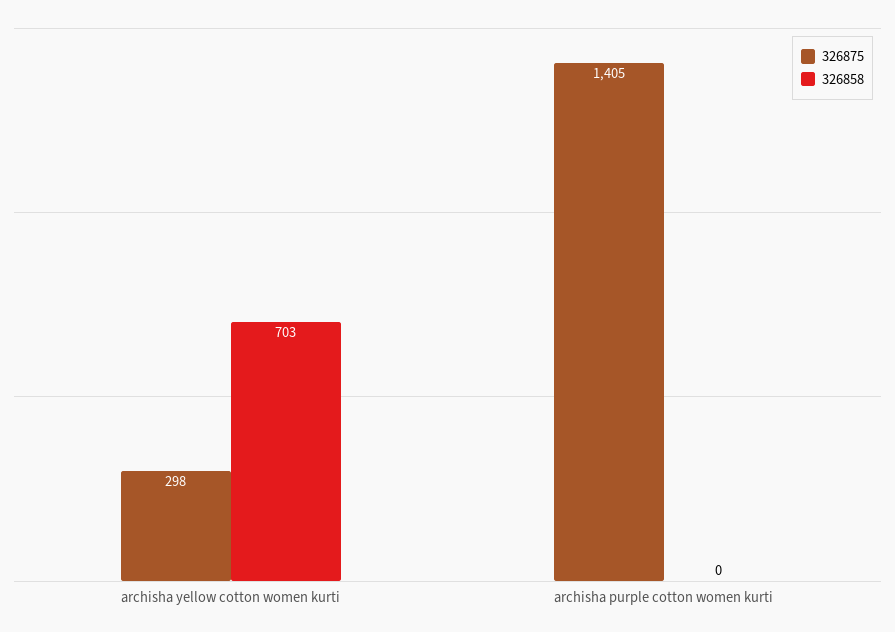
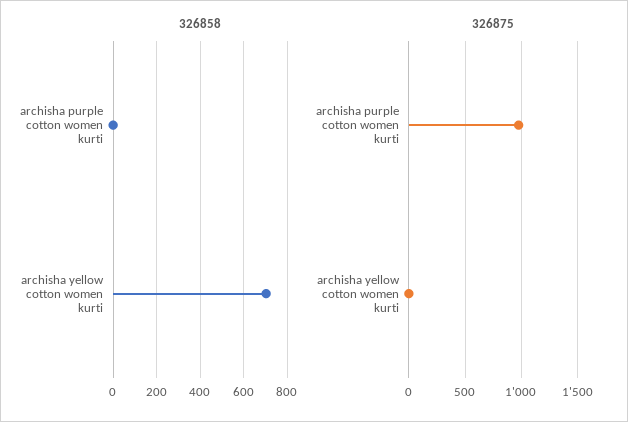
  {
    "326875": {
-     "archisha yellow cotton women kurti": 298,
+     "archisha yellow cotton women kurti": 0,
-     "archisha purple cotton women kurti": 1405
+     "archisha purple cotton women kurti": 1000
    },
    "326858": {
      "archisha yellow cotton women kurti": 703,
      "archisha purple cotton women kurti": 0
    }
  }

